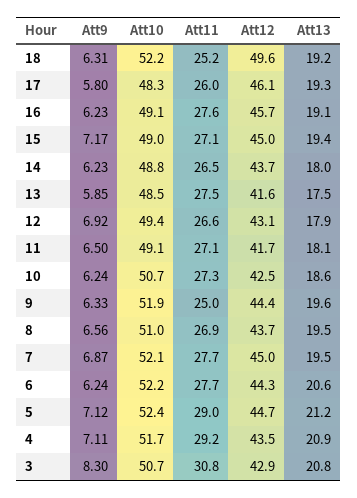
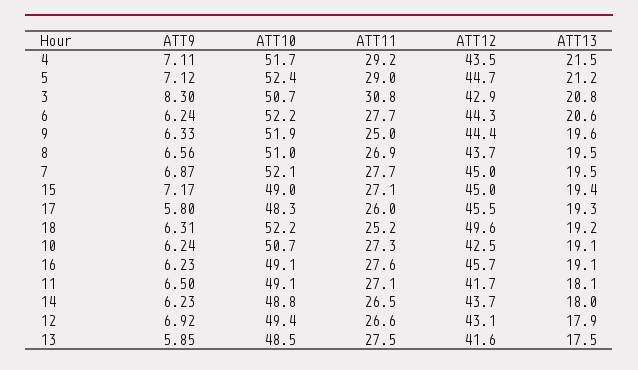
  {
    "Att9": {
      "18": 6.31,
      "17": 5.8,
      "16": 6.23,
      "15": 7.17,
      "14": 6.23,
      "13": 5.85,
      "12": 6.92,
      "11": 6.5,
      "10": 6.24,
      "9": 6.33,
      "8": 6.56,
      "7": 6.87,
      "6": 6.24,
      "5": 7.12,
      "4": 7.11,
      "3": 8.3
    },
    "Att10": {
      "18": 52.2,
      "17": 48.3,
      "16": 49.1,
      "15": 49,
      "14": 48.8,
      "13": 48.5,
      "12": 49.4,
      "11": 49.1,
      "10": 50.7,
      "9": 51.9,
      "8": 51,
      "7": 52.1,
      "6": 52.2,
      "5": 52.4,
      "4": 51.7,
      "3": 50.7
    },
    "Att11": {
      "18": 25.2,
      "17": 26,
      "16": 27.6,
      "15": 27.1,
      "14": 26.5,
      "13": 27.5,
      "12": 26.6,
      "11": 27.1,
      "10": 27.3,
      "9": 25,
      "8": 26.9,
      "7": 27.7,
      "6": 27.7,
      "5": 29,
      "4": 29.2,
      "3": 30.8
    },
    "Att12": {
      "18": 49.6,
-     "17": 46.1,
+     "17": 45.5,
      "16": 45.7,
      "15": 45,
      "14": 43.7,
      "13": 41.6,
      "12": 43.1,
      "11": 41.7,
      "10": 42.5,
      "9": 44.4,
      "8": 43.7,
      "7": 45,
      "6": 44.3,
      "5": 44.7,
      "4": 43.5,
      "3": 42.9
    },
    "Att13": {
      "18": 19.2,
      "17": 19.3,
      "16": 19.1,
      "15": 19.4,
      "14": 18,
      "13": 17.5,
      "12": 17.9,
      "11": 18.1,
-     "10": 18.6,
+     "10": 19.1,
      "9": 19.6,
      "8": 19.5,
      "7": 19.5,
      "6": 20.6,
      "5": 21.2,
-     "4": 20.9,
+     "4": 21.5,
      "3": 20.8
    }
  }

